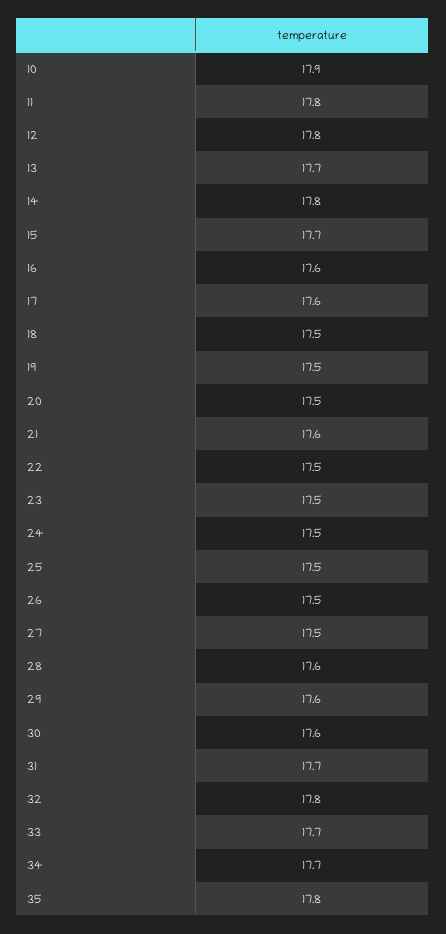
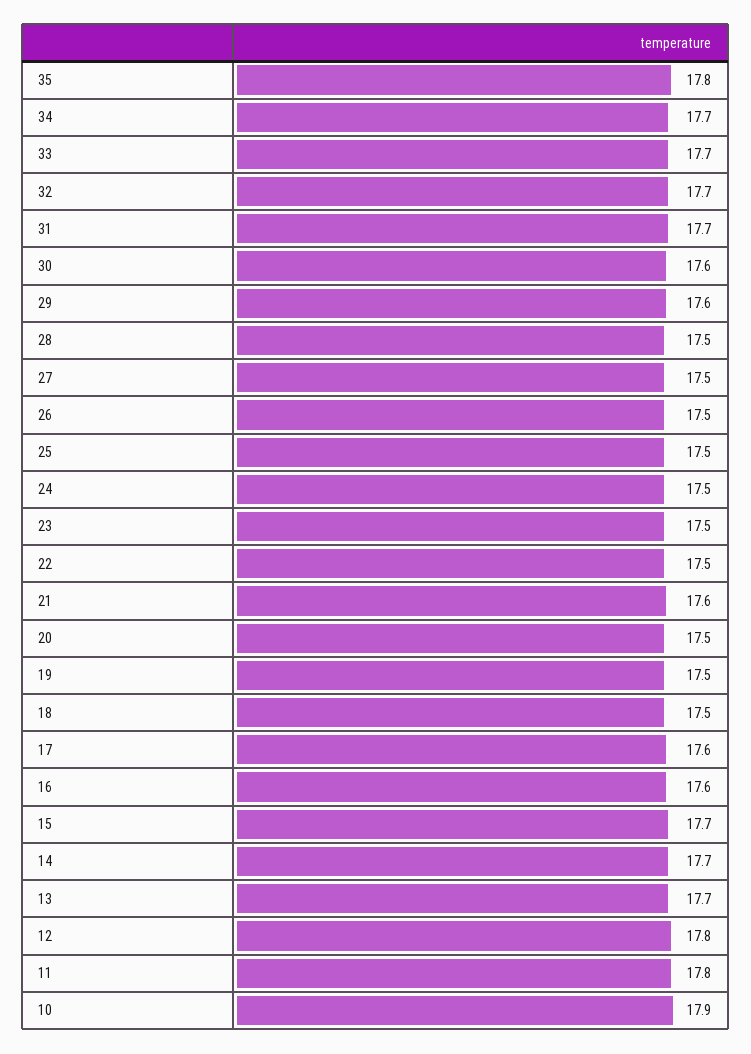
  {
    "10": 17.9,
    "11": 17.8,
    "12": 17.8,
    "13": 17.7,
-   "14": 17.8,
+   "14": 17.7,
    "15": 17.7,
    "16": 17.6,
    "17": 17.6,
    "18": 17.5,
    "19": 17.5,
    "20": 17.5,
    "21": 17.6,
    "22": 17.5,
    "23": 17.5,
    "24": 17.5,
    "25": 17.5,
    "26": 17.5,
    "27": 17.5,
-   "28": 17.6,
+   "28": 17.5,
    "29": 17.6,
    "30": 17.6,
    "31": 17.7,
-   "32": 17.8,
+   "32": 17.7,
    "33": 17.7,
    "34": 17.7,
    "35": 17.8
  }

